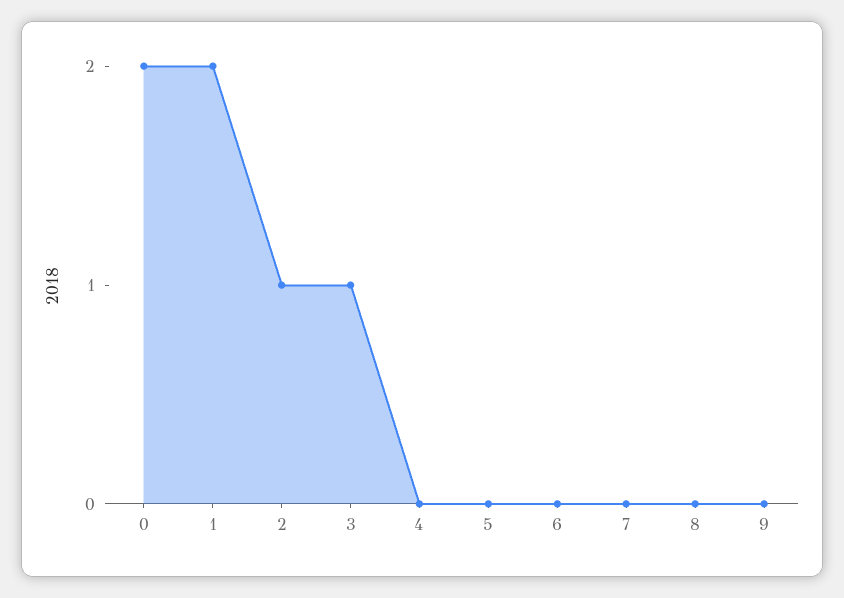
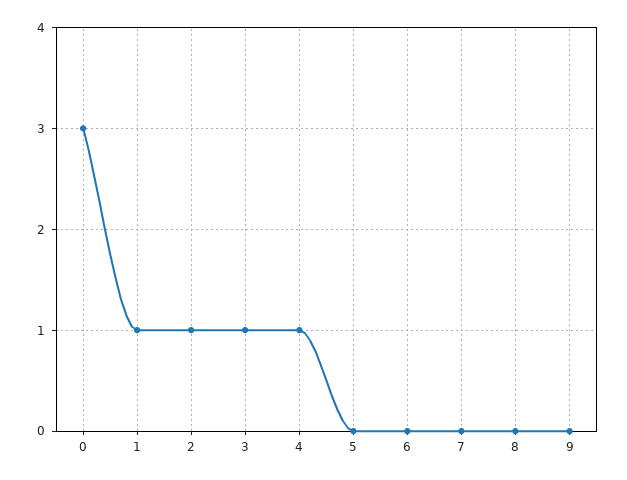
  {
-   "0": 2,
+   "0": 3,
-   "1": 2,
+   "1": 1,
    "2": 1,
    "3": 1,
-   "4": 0,
+   "4": 1,
    "5": 0,
    "6": 0,
    "7": 0,
    "8": 0,
    "9": 0
  }

